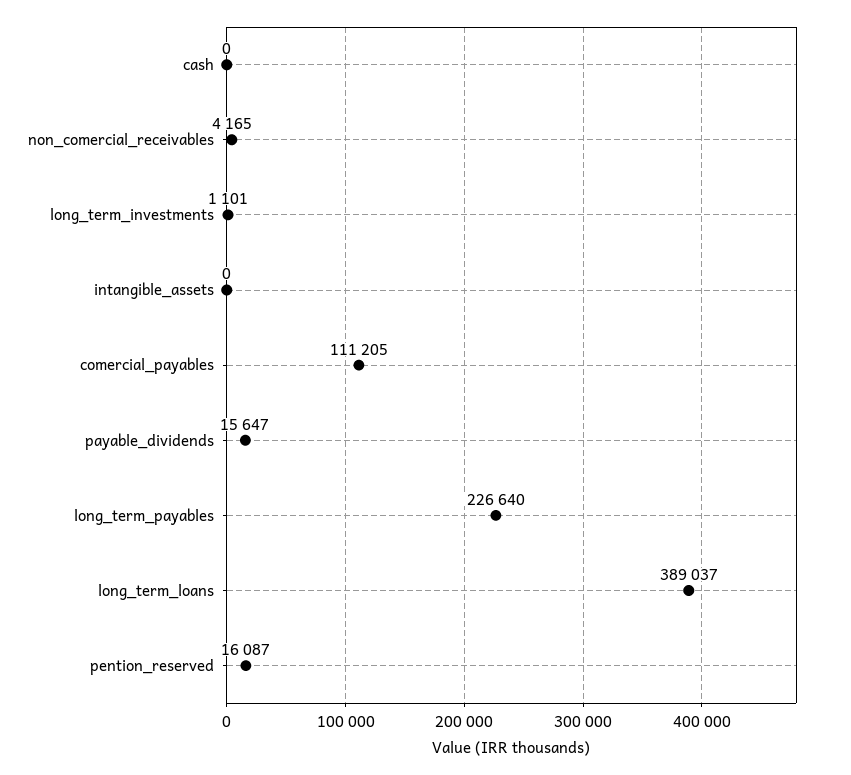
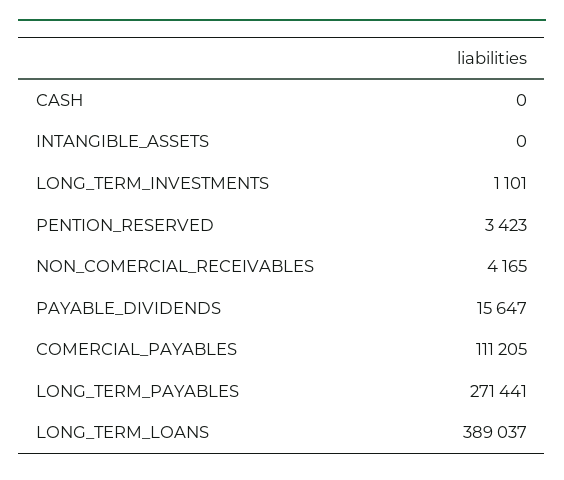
  {
    "cash": 0,
    "non_comercial_receivables": 4165,
    "long_term_investments": 1101,
    "intangible_assets": 0,
    "comercial_payables": 111205,
    "payable_dividends": 15647,
-   "long_term_payables": 226640,
+   "long_term_payables": 271441,
    "long_term_loans": 389037,
-   "pention_reserved": 16087
+   "pention_reserved": 3423
  }

